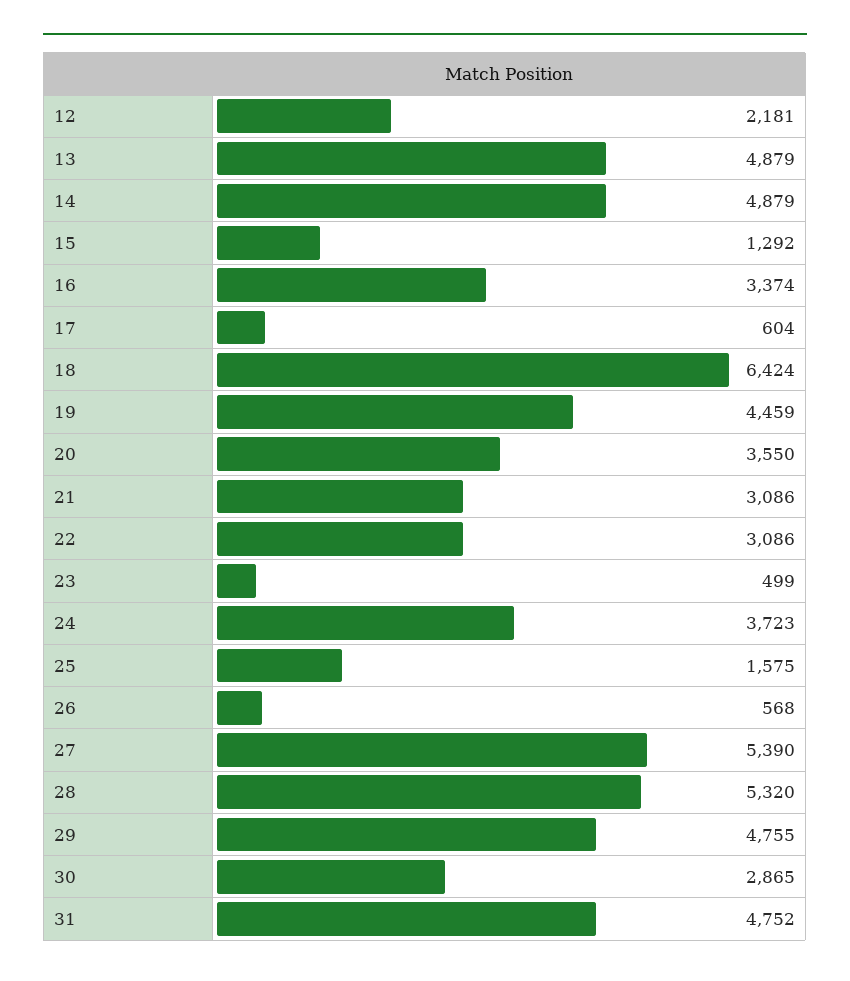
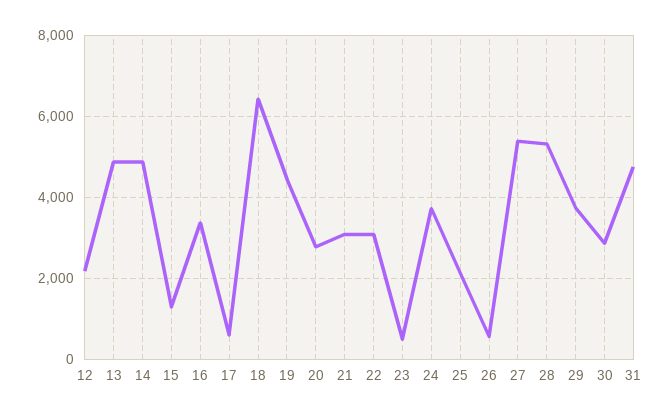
  {
    "12": 2181,
    "13": 4879,
    "14": 4879,
    "15": 1292,
    "16": 3374,
    "17": 604,
    "18": 6424,
    "19": 4459,
-   "20": 3550,
+   "20": 2800,
    "21": 3086,
    "22": 3086,
    "23": 499,
    "24": 3723,
-   "25": 1575,
+   "25": 2200,
    "26": 568,
    "27": 5390,
    "28": 5320,
-   "29": 4755,
+   "29": 3800,
    "30": 2865,
    "31": 4752
  }

